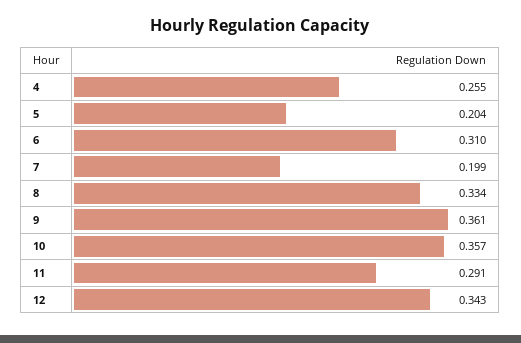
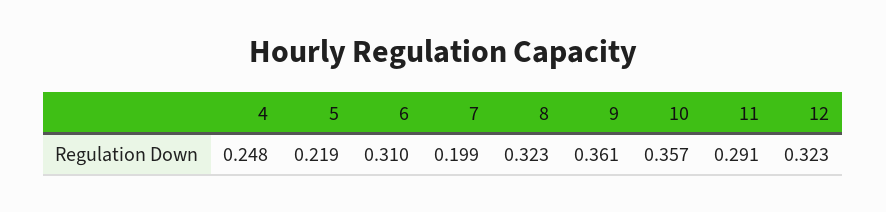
  {
-   "4": 0.255,
+   "4": 0.248,
-   "5": 0.204,
+   "5": 0.219,
    "6": 0.31,
    "7": 0.199,
-   "8": 0.334,
+   "8": 0.323,
    "9": 0.361,
    "10": 0.357,
    "11": 0.291,
-   "12": 0.343
+   "12": 0.323
  }

